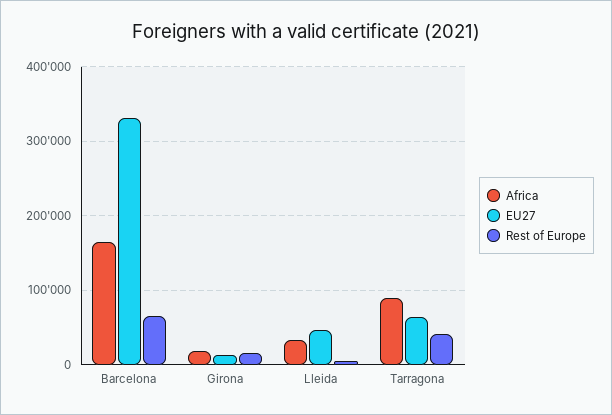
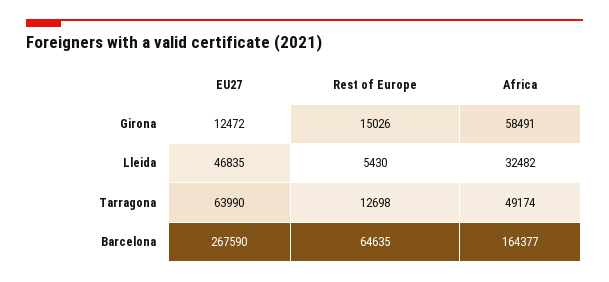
  {
    "Africa": {
      "Barcelona": 164377,
-     "Girona": 20000,
+     "Girona": 58491,
      "Lleida": 32482,
-     "Tarragona": 90000
+     "Tarragona": 49174
    },
    "EU27": {
-     "Barcelona": 330000,
+     "Barcelona": 267590,
      "Girona": 12472,
      "Lleida": 46835,
      "Tarragona": 63990
    },
    "Rest of Europe": {
      "Barcelona": 64635,
      "Girona": 15026,
      "Lleida": 5430,
-     "Tarragona": 40000
+     "Tarragona": 12698
    }
  }

